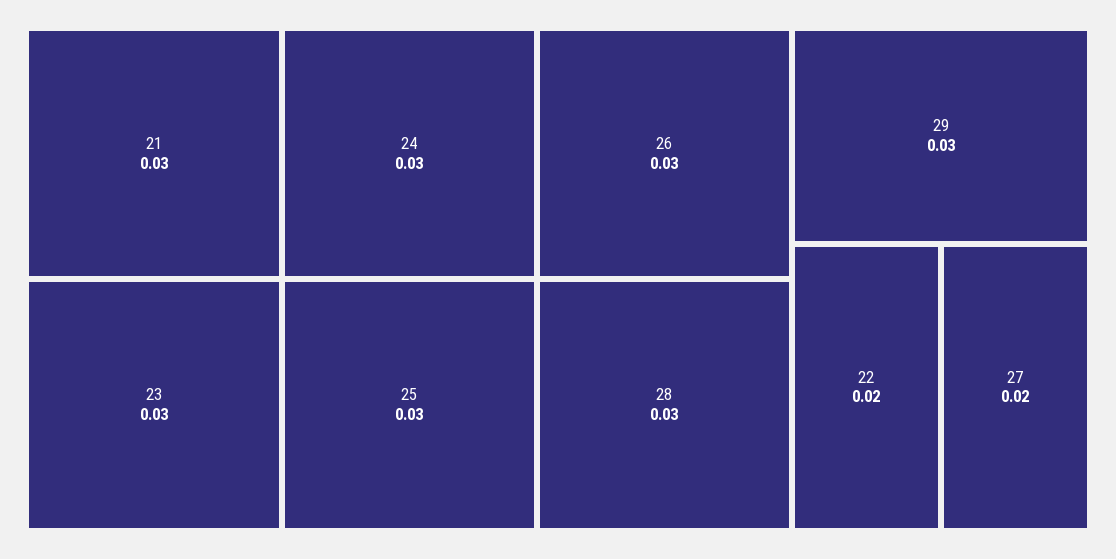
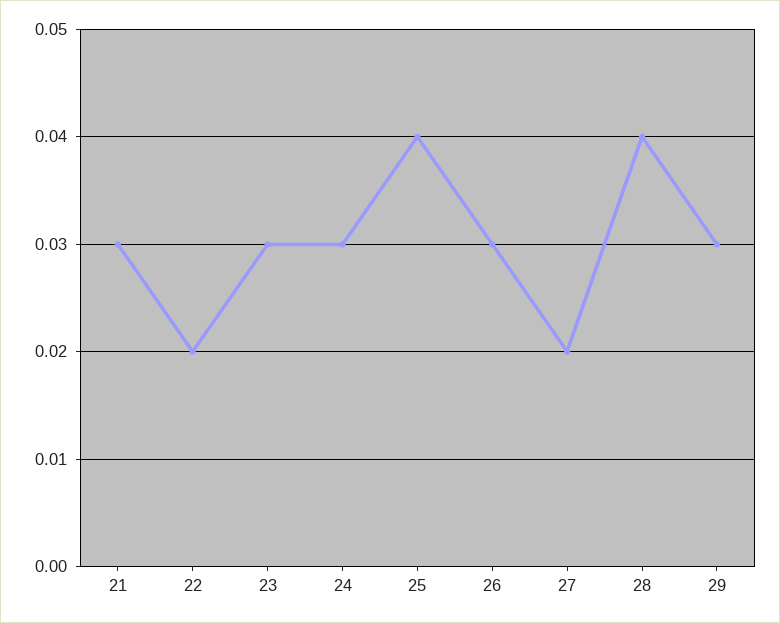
  {
    "21": 0.03,
    "23": 0.03,
    "24": 0.03,
-   "25": 0.03,
+   "25": 0.04,
    "26": 0.03,
-   "28": 0.03,
+   "28": 0.04,
    "29": 0.03,
    "22": 0.02,
    "27": 0.02
  }

